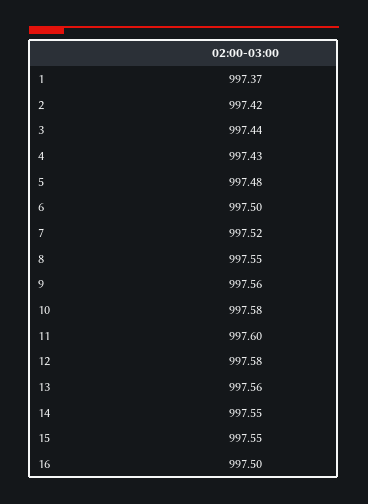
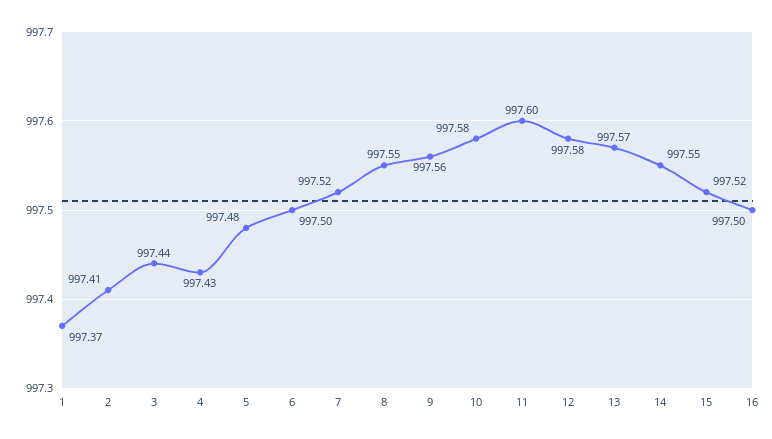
  {
    "1": 997.37,
-   "2": 997.42,
+   "2": 997.41,
    "3": 997.44,
    "4": 997.43,
    "5": 997.48,
    "6": 997.5,
    "7": 997.52,
    "8": 997.55,
    "9": 997.56,
    "10": 997.58,
    "11": 997.6,
    "12": 997.58,
-   "13": 997.56,
+   "13": 997.57,
    "14": 997.55,
-   "15": 997.55,
+   "15": 997.52,
    "16": 997.5
  }

